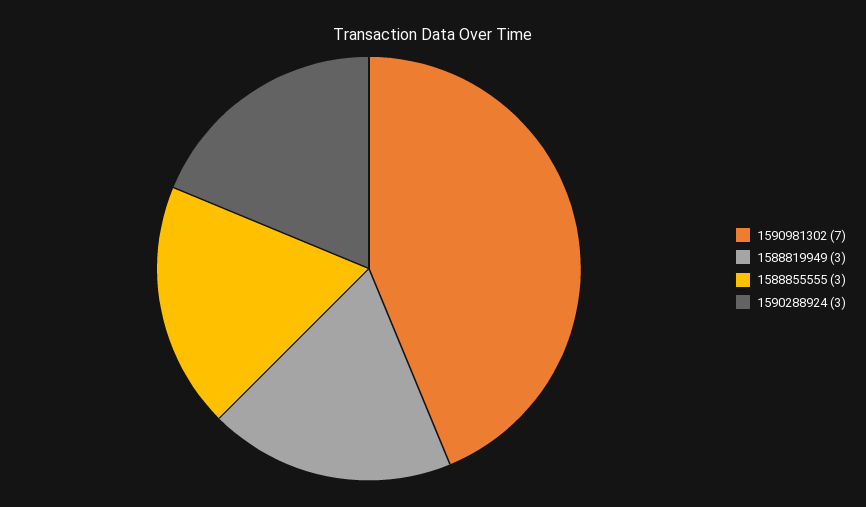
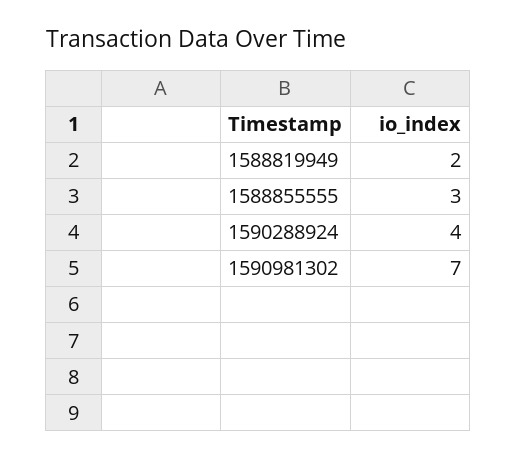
  {
    "1590981302": 7,
-   "1588819949": 3,
+   "1588819949": 2,
    "1588855555": 3,
-   "1590288924": 3
+   "1590288924": 4
  }

